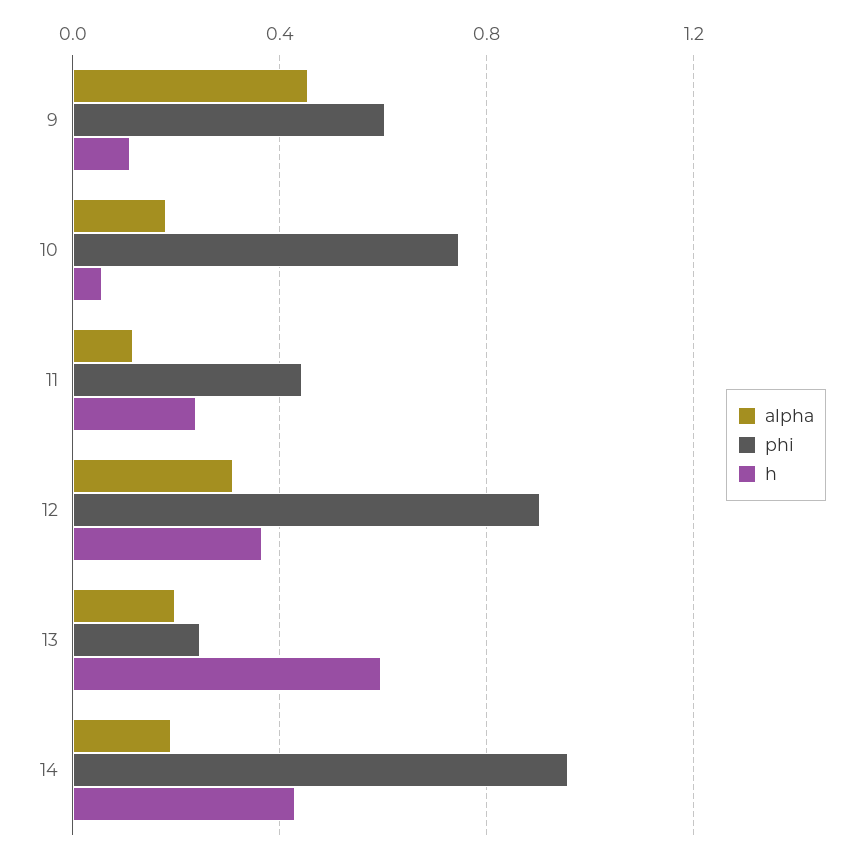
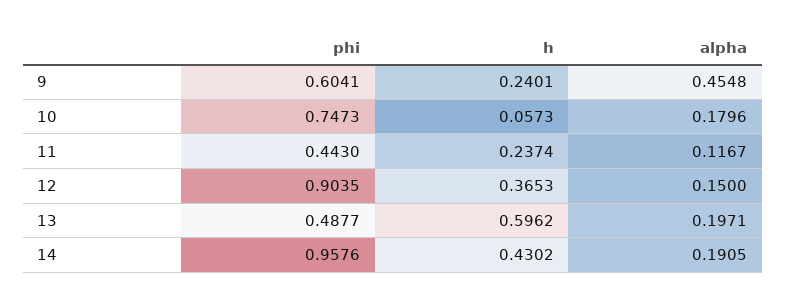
  {
    "alpha": {
      "9": 0.4548,
      "10": 0.1796,
      "11": 0.1167,
-     "12": 0.3,
+     "12": 0.15,
      "13": 0.1971,
      "14": 0.1905
    },
    "phi": {
      "9": 0.6041,
      "10": 0.7473,
      "11": 0.443,
      "12": 0.9035,
-     "13": 0.25,
+     "13": 0.4877,
      "14": 0.9576
    },
    "h": {
-     "9": 0.1,
+     "9": 0.2401,
      "10": 0.0573,
      "11": 0.2374,
      "12": 0.3653,
      "13": 0.5962,
      "14": 0.4302
    }
  }

